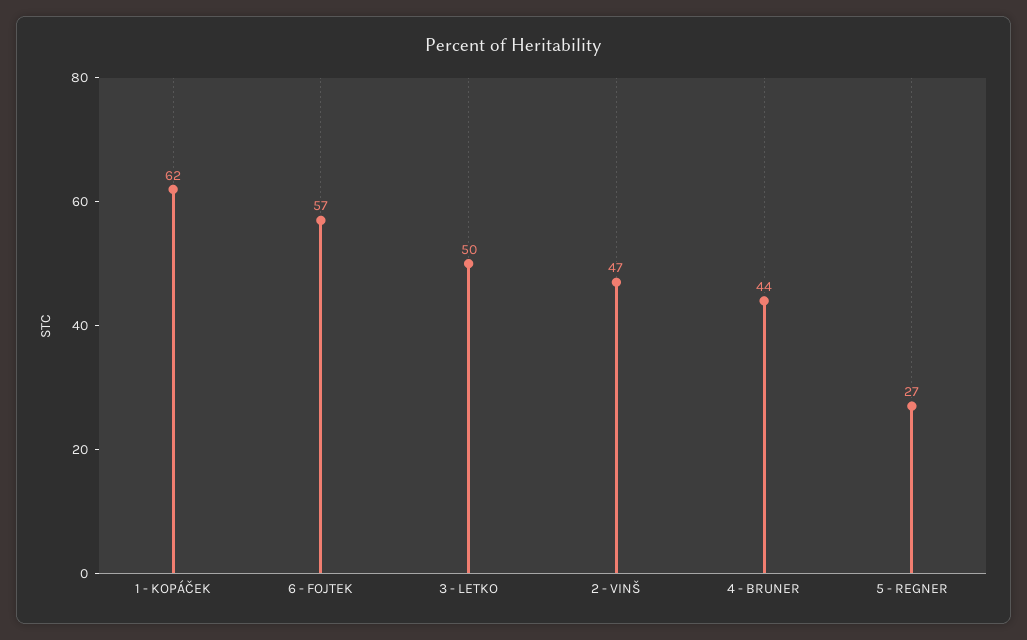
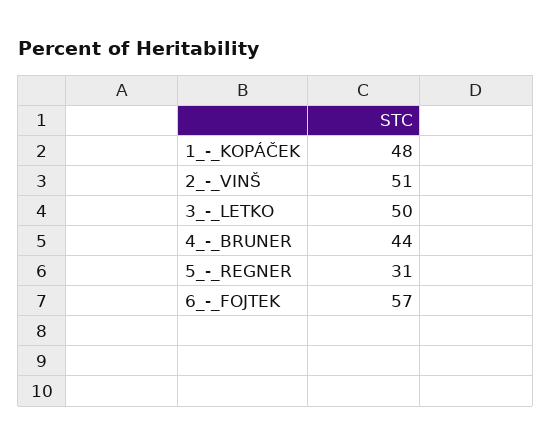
  {
-   "1 - KOPÁČEK": 62,
+   "1 - KOPÁČEK": 48,
    "6 - FOJTEK": 57,
    "3 - LETKO": 50,
-   "2 - VINŠ": 47,
+   "2 - VINŠ": 51,
    "4 - BRUNER": 44,
-   "5 - REGNER": 27
+   "5 - REGNER": 31
  }

